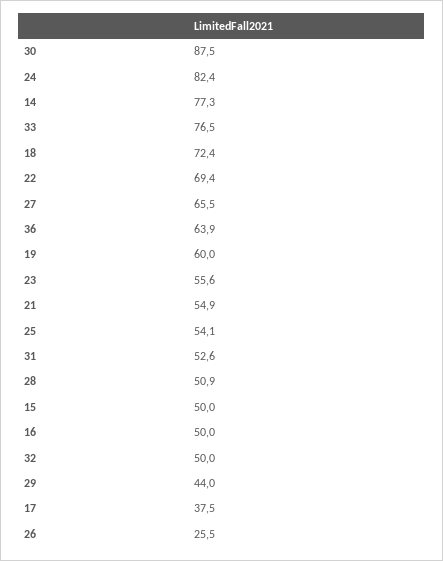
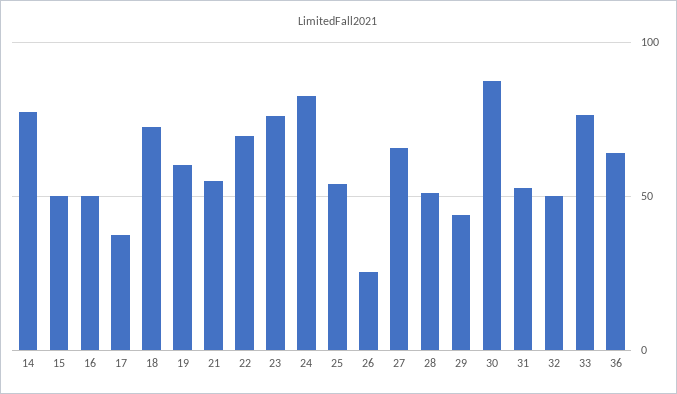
  {
    "30": 87.5,
    "24": 82.4,
    "14": 77.3,
    "33": 76.5,
    "18": 72.4,
    "22": 69.4,
    "27": 65.5,
    "36": 63.9,
    "19": 60,
-   "23": 55.6,
+   "23": 75,
    "21": 54.9,
    "25": 54.1,
    "31": 52.6,
    "28": 50.9,
    "15": 50,
    "16": 50,
    "32": 50,
    "29": 44,
    "17": 37.5,
    "26": 25.5
  }

